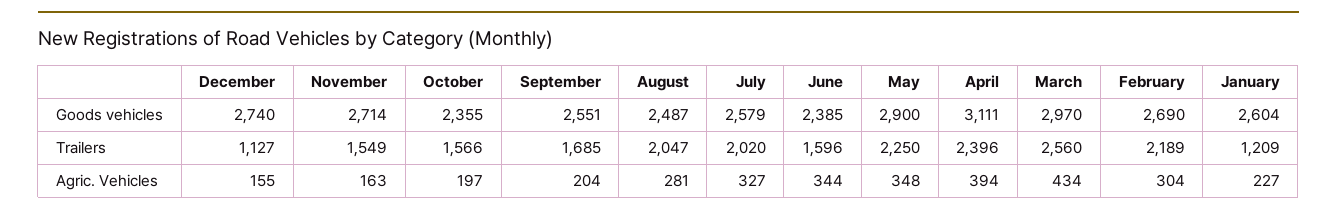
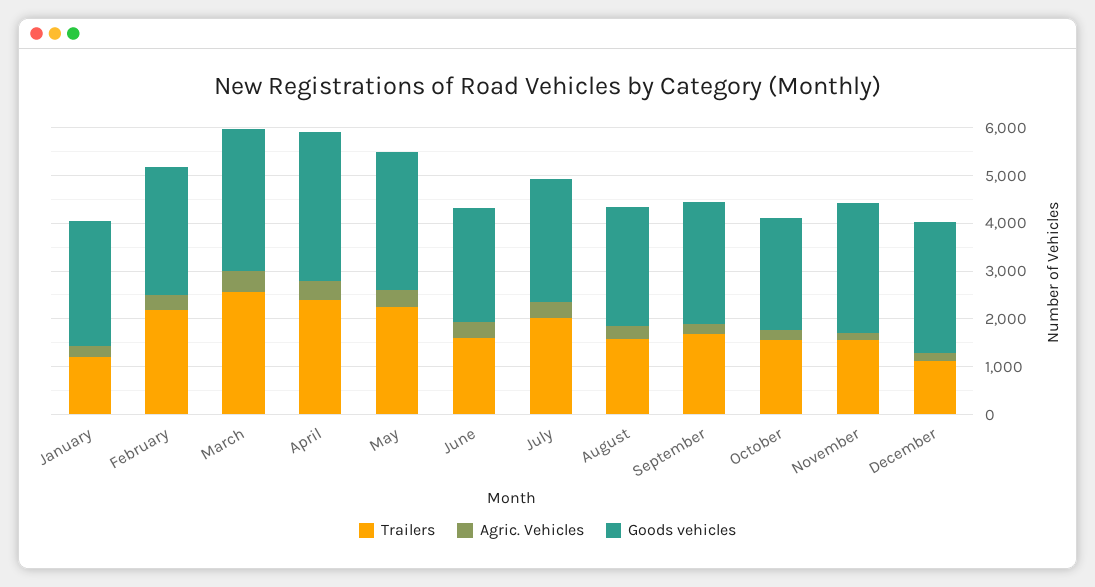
  {
    "Goods vehicles": {
      "December": 2740,
      "November": 2714,
      "October": 2355,
      "September": 2551,
      "August": 2487,
      "July": 2579,
      "June": 2385,
      "May": 2900,
      "April": 3111,
      "March": 2970,
      "February": 2690,
      "January": 2604
    },
    "Trailers": {
      "December": 1127,
      "November": 1549,
      "October": 1566,
      "September": 1685,
-     "August": 2047,
+     "August": 1600,
      "July": 2020,
      "June": 1596,
      "May": 2250,
      "April": 2396,
      "March": 2560,
      "February": 2189,
      "January": 1209
    },
    "Agric. Vehicles": {
      "December": 155,
      "November": 163,
      "October": 197,
      "September": 204,
      "August": 281,
      "July": 327,
      "June": 344,
      "May": 348,
      "April": 394,
      "March": 434,
      "February": 304,
      "January": 227
    }
  }

